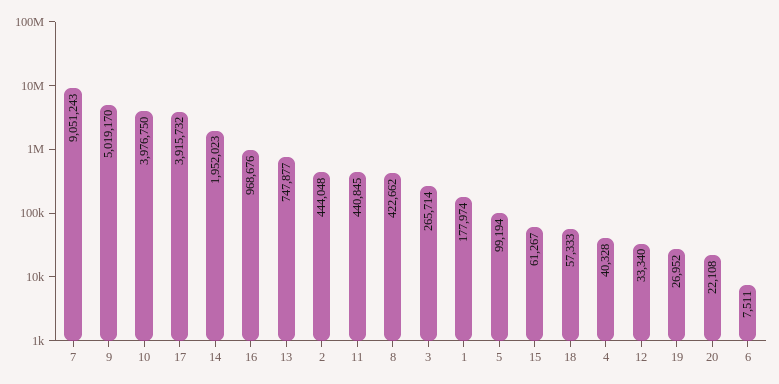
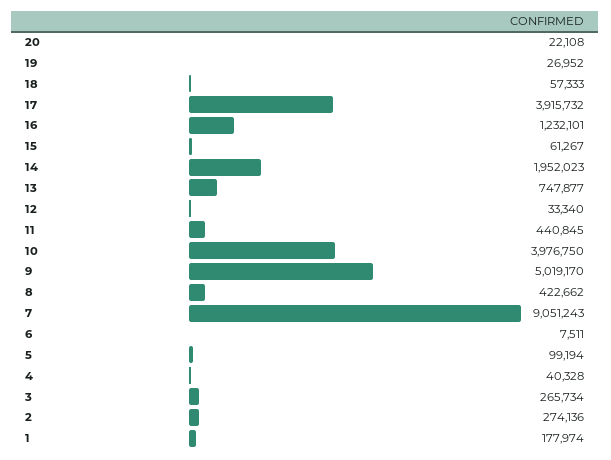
  {
    "7": 9051243,
    "9": 5019170,
    "10": 3976750,
    "17": 3915732,
    "14": 1952023,
-   "16": 968676,
+   "16": 1232101,
    "13": 747877,
-   "2": 444048,
+   "2": 274136,
    "11": 440845,
    "8": 422662,
-   "3": 265714,
+   "3": 265734,
    "1": 177974,
    "5": 99194,
    "15": 61267,
    "18": 57333,
    "4": 40328,
    "12": 33340,
    "19": 26952,
    "20": 22108,
    "6": 7511
  }

